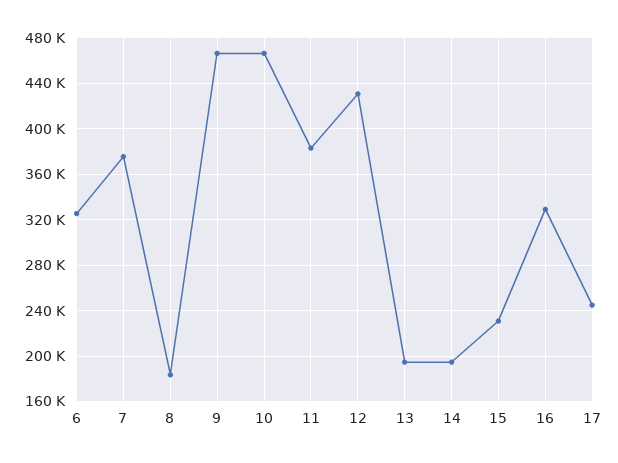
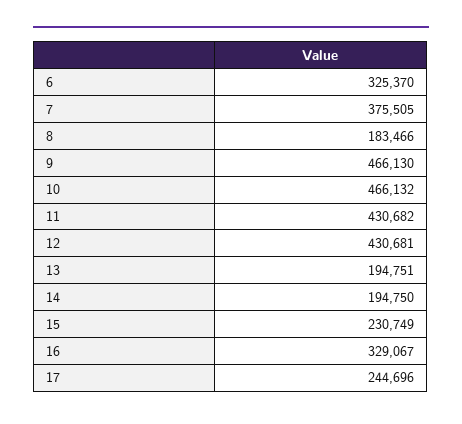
  {
    "6": 325370,
    "7": 375505,
    "8": 183466,
    "9": 466130,
    "10": 466132,
-   "11": 380000,
+   "11": 430682,
    "12": 430681,
    "13": 194751,
    "14": 194750,
    "15": 230749,
    "16": 329067,
    "17": 244696
  }

